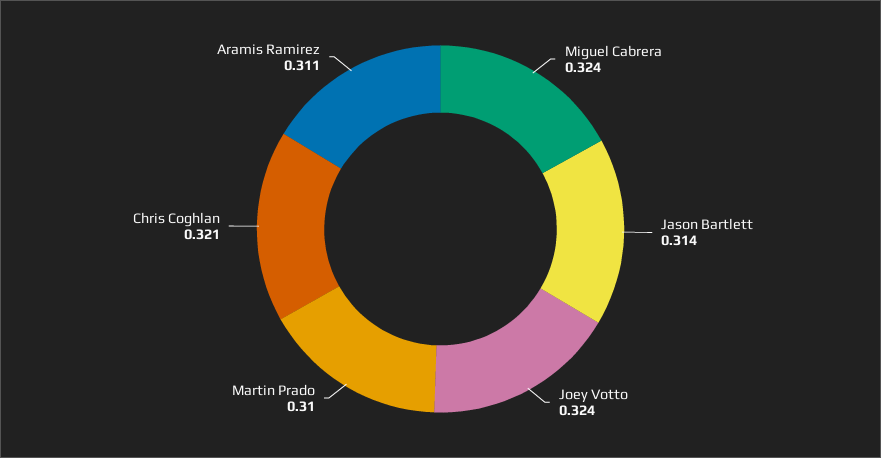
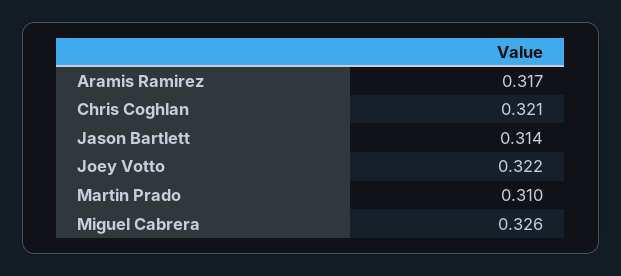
  {
-   "Miguel Cabrera": 0.324,
+   "Miguel Cabrera": 0.326,
    "Jason Bartlett": 0.314,
-   "Joey Votto": 0.324,
+   "Joey Votto": 0.322,
    "Martin Prado": 0.31,
    "Chris Coghlan": 0.321,
-   "Aramis Ramirez": 0.311
+   "Aramis Ramirez": 0.317
  }

